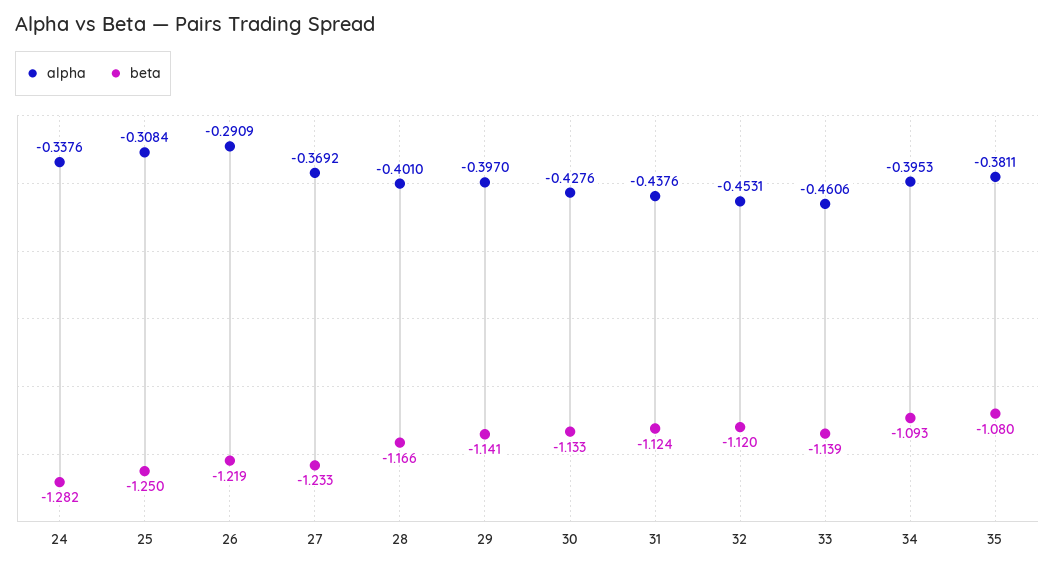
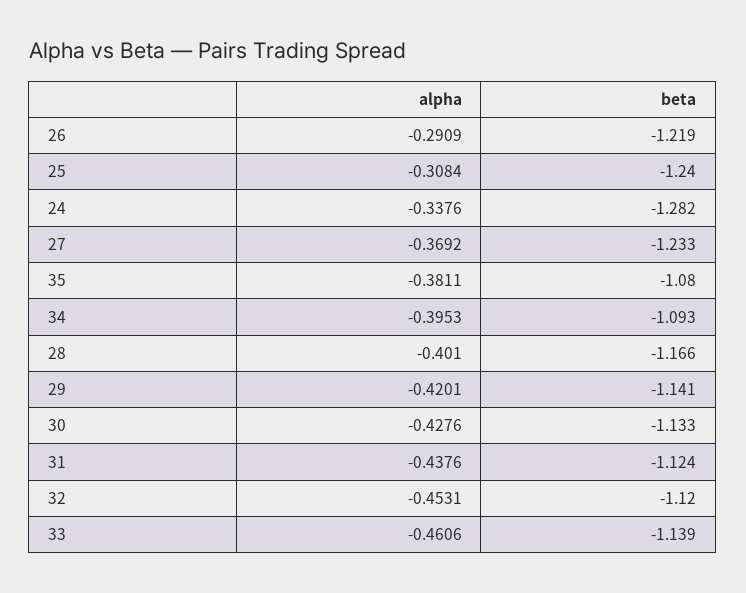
  {
    "alpha": {
      "24": -0.3376,
      "25": -0.3084,
      "26": -0.2909,
      "27": -0.3692,
      "28": -0.401,
-     "29": -0.397,
+     "29": -0.4201,
      "30": -0.4276,
      "31": -0.4376,
      "32": -0.4531,
      "33": -0.4606,
      "34": -0.3953,
      "35": -0.3811
    },
    "beta": {
      "24": -1.282,
-     "25": -1.25,
+     "25": -1.24,
      "26": -1.219,
      "27": -1.233,
      "28": -1.166,
      "29": -1.141,
      "30": -1.133,
      "31": -1.124,
      "32": -1.12,
      "33": -1.139,
      "34": -1.093,
      "35": -1.08
    }
  }

